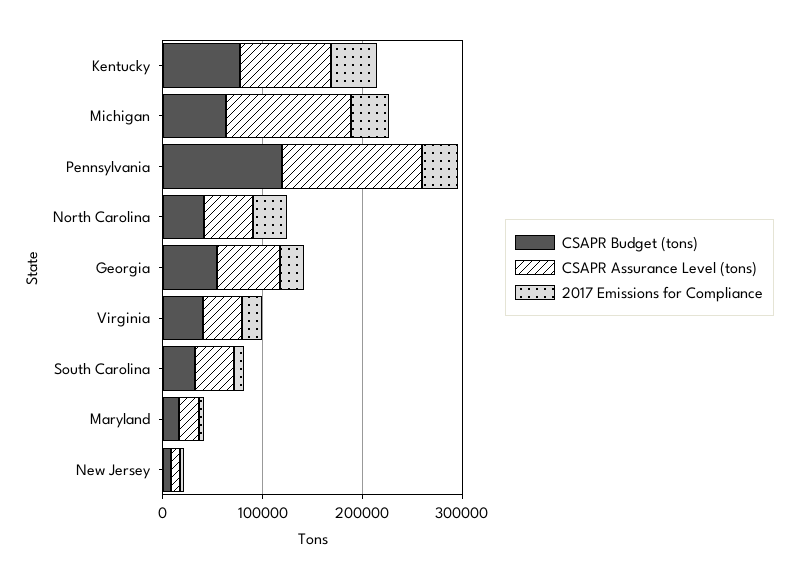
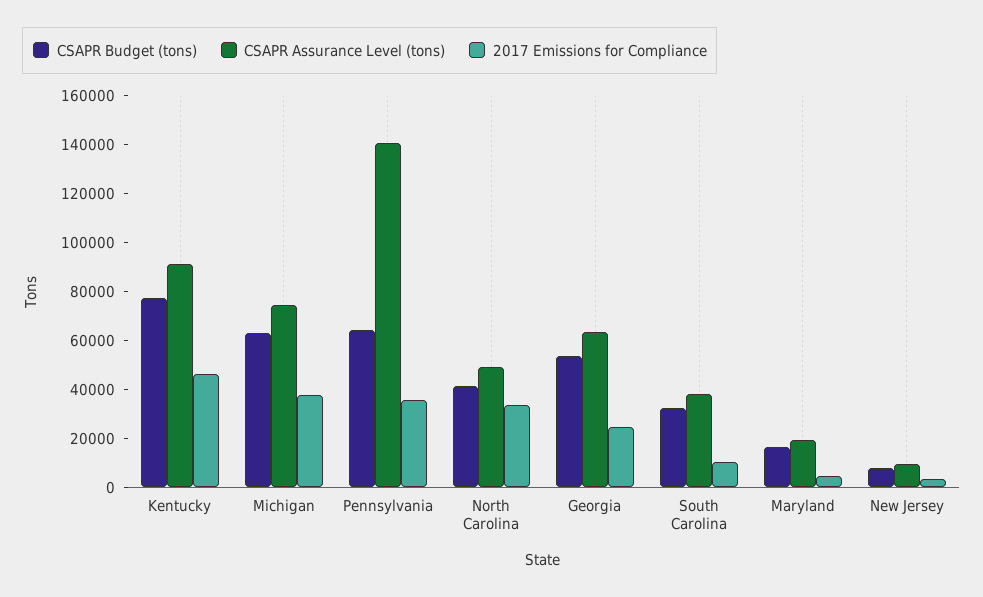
  {
    "CSAPR Budget (tons)": {
      "Kentucky": 75000,
      "Michigan": 65000,
-     "Pennsylvania": 120000,
+     "Pennsylvania": 65000,
      "North Carolina": 40000,
      "Georgia": 55000,
-     "Virginia": 40000,
      "South Carolina": 30000,
      "Maryland": 15000,
      "New Jersey": 10000
    },
    "CSAPR Assurance Level (tons)": {
      "Kentucky": 90000,
-     "Michigan": 120000,
+     "Michigan": 75000,
      "Pennsylvania": 140000,
      "North Carolina": 50000,
      "Georgia": 65000,
-     "Virginia": 40000,
      "South Carolina": 40000,
      "Maryland": 20000,
      "New Jersey": 10000
    },
    "2017 Emissions for Compliance": {
      "Kentucky": 45000,
      "Michigan": 40000,
      "Pennsylvania": 35000,
      "North Carolina": 35000,
      "Georgia": 25000,
-     "Virginia": 20000,
      "South Carolina": 10000,
      "Maryland": 5000,
      "New Jersey": 5000
    }
  }

